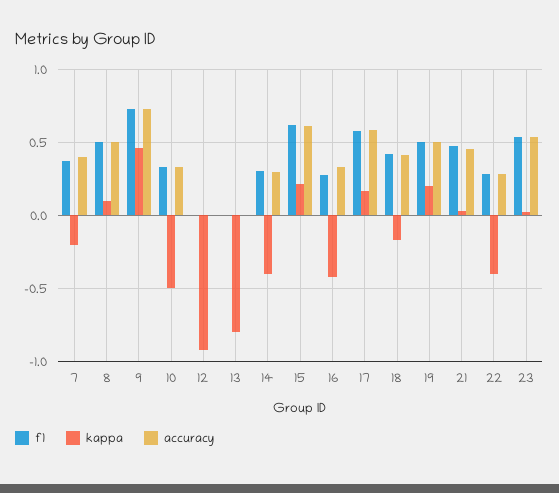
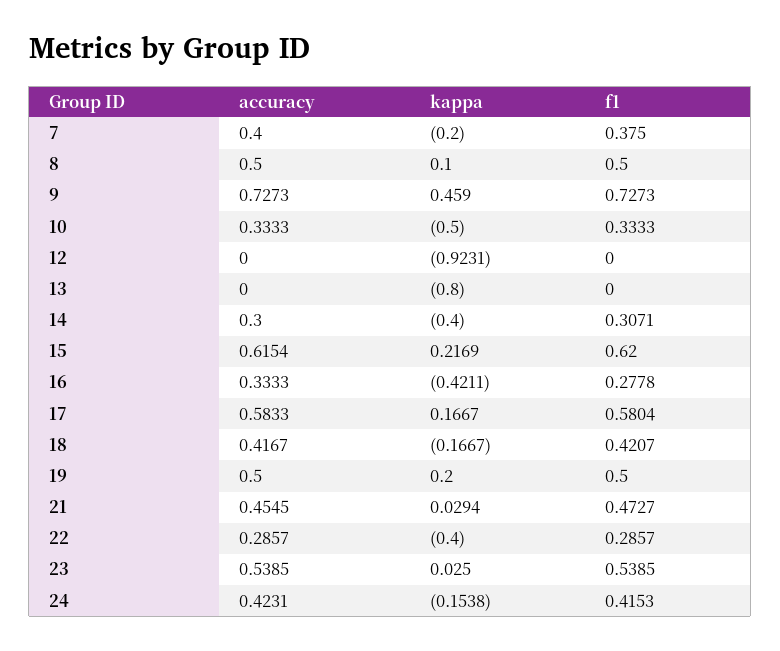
  {
    "f1": {
      "7": 0.375,
      "8": 0.5,
      "9": 0.7273,
      "10": 0.3333,
      "12": 0,
      "13": 0,
      "14": 0.3071,
      "15": 0.62,
      "16": 0.2778,
      "17": 0.5804,
      "18": 0.4207,
      "19": 0.5,
      "21": 0.4727,
      "22": 0.2857,
-     "23": 0.5385
+     "23": 0.5385,
+     "24": 0.4153
    },
    "kappa": {
      "7": -0.2,
      "8": 0.1,
      "9": 0.459,
      "10": -0.5,
      "12": -0.9231,
      "13": -0.8,
      "14": -0.4,
      "15": 0.2169,
      "16": -0.4211,
      "17": 0.1667,
      "18": -0.1667,
      "19": 0.2,
      "21": 0.0294,
      "22": -0.4,
-     "23": 0.025
+     "23": 0.025,
+     "24": -0.1538
    },
    "accuracy": {
      "7": 0.4,
      "8": 0.5,
      "9": 0.7273,
      "10": 0.3333,
      "12": 0,
      "13": 0,
      "14": 0.3,
      "15": 0.6154,
      "16": 0.3333,
      "17": 0.5833,
      "18": 0.4167,
      "19": 0.5,
      "21": 0.4545,
      "22": 0.2857,
-     "23": 0.5385
+     "23": 0.5385,
+     "24": 0.4231
    }
  }

